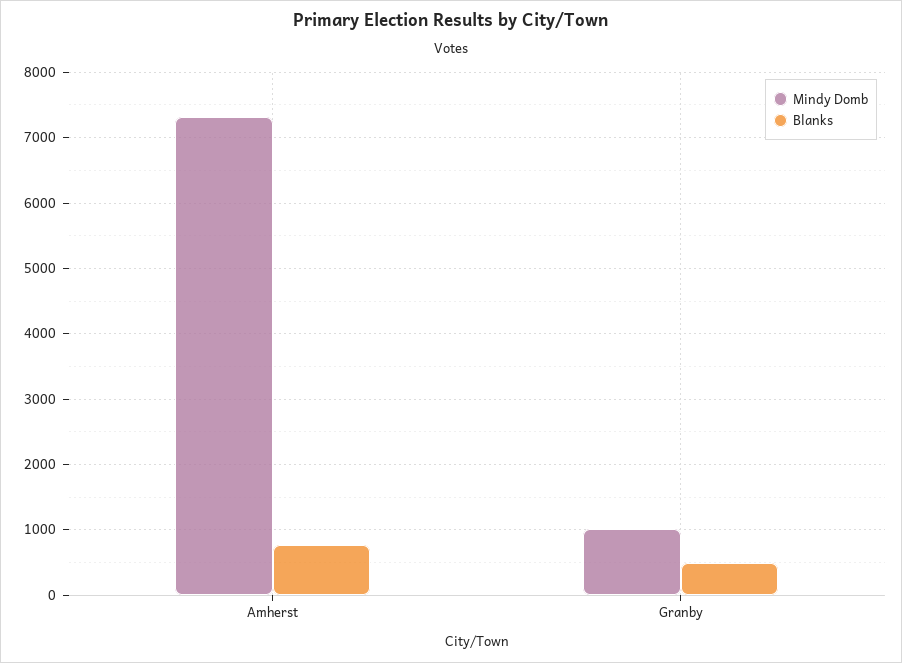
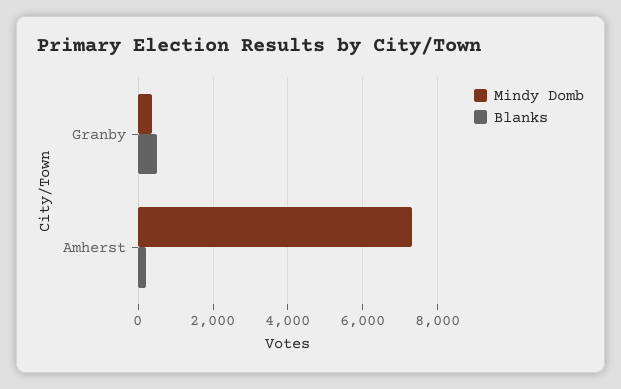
  {
    "Mindy Domb": {
      "Amherst": 7300,
-     "Granby": 1000
+     "Granby": 400
    },
    "Blanks": {
-     "Amherst": 800,
+     "Amherst": 200,
      "Granby": 500
    }
  }

